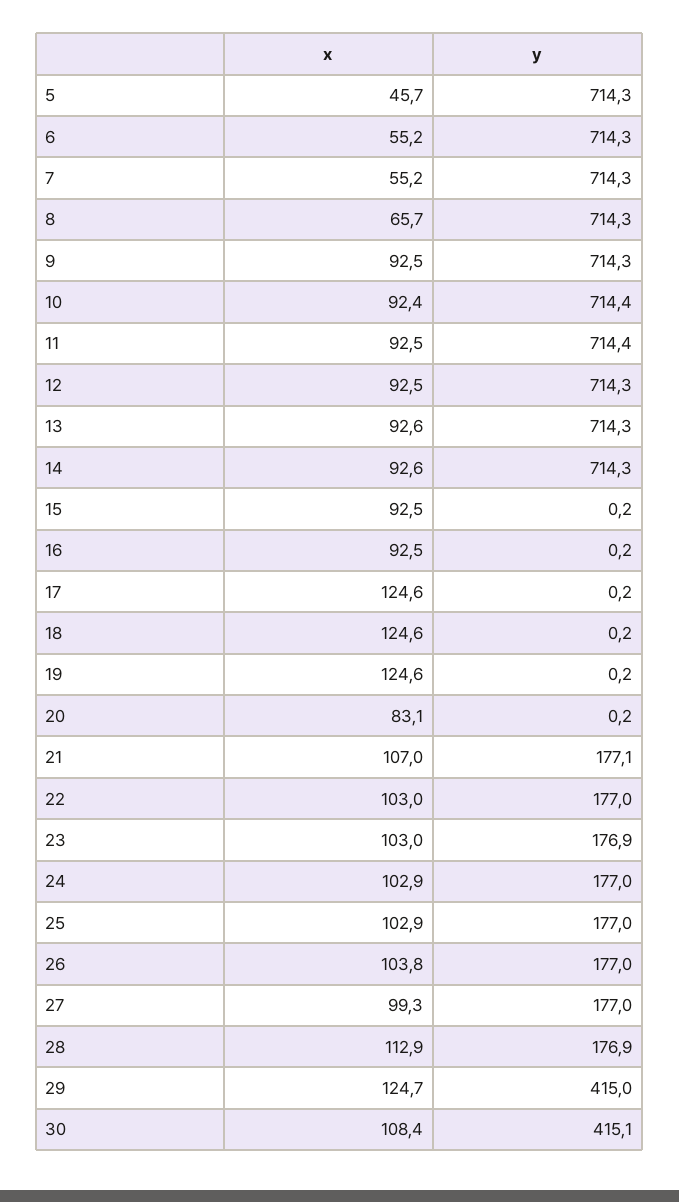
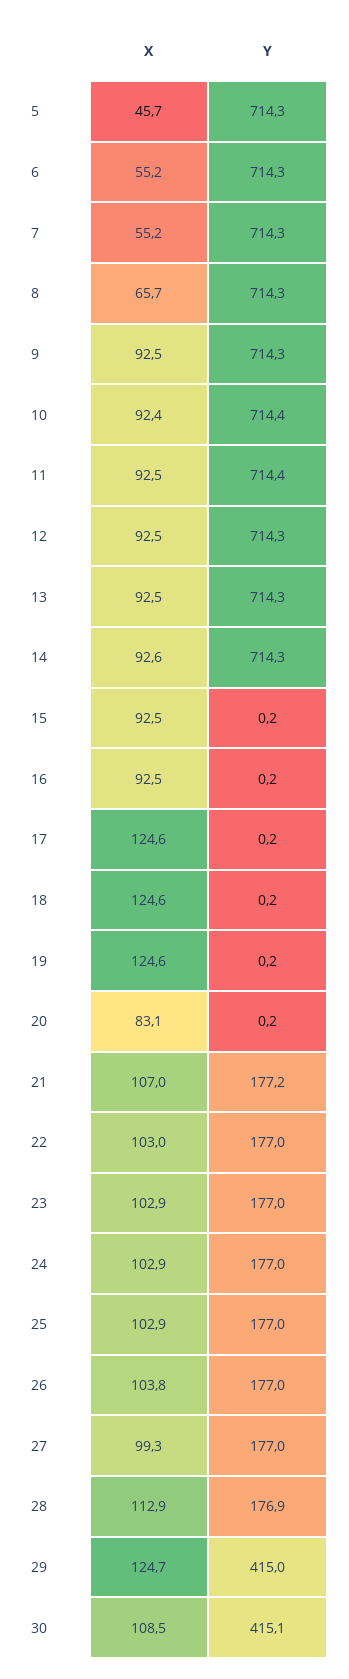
  {
    "x": {
      "5": 45.7,
      "6": 55.2,
      "7": 55.2,
      "8": 65.7,
      "9": 92.5,
      "10": 92.4,
      "11": 92.5,
      "12": 92.5,
-     "13": 92.6,
+     "13": 92.5,
      "14": 92.6,
      "15": 92.5,
      "16": 92.5,
      "17": 124.6,
      "18": 124.6,
      "19": 124.6,
      "20": 83.1,
      "21": 107,
      "22": 103,
-     "23": 103,
+     "23": 102.9,
      "24": 102.9,
      "25": 102.9,
      "26": 103.8,
      "27": 99.3,
      "28": 112.9,
      "29": 124.7,
-     "30": 108.4
+     "30": 108.5
    },
    "y": {
      "5": 714.3,
      "6": 714.3,
      "7": 714.3,
      "8": 714.3,
      "9": 714.3,
      "10": 714.4,
      "11": 714.4,
      "12": 714.3,
      "13": 714.3,
      "14": 714.3,
      "15": 0.2,
      "16": 0.2,
      "17": 0.2,
      "18": 0.2,
      "19": 0.2,
      "20": 0.2,
-     "21": 177.1,
+     "21": 177.2,
      "22": 177,
-     "23": 176.9,
+     "23": 177,
      "24": 177,
      "25": 177,
      "26": 177,
      "27": 177,
      "28": 176.9,
      "29": 415,
      "30": 415.1
    }
  }

